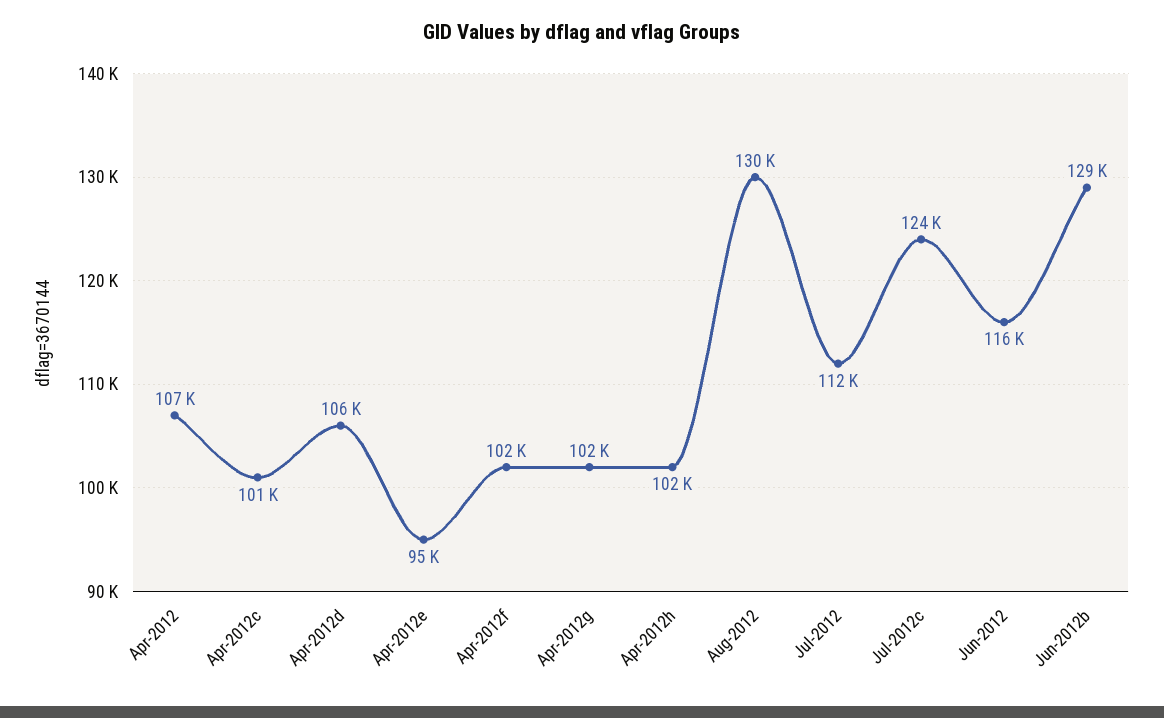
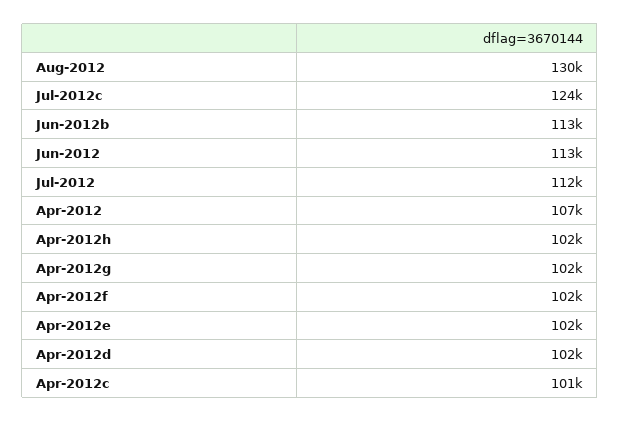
  {
    "Apr-2012": 107000,
    "Apr-2012c": 101000,
-   "Apr-2012d": 106000,
+   "Apr-2012d": 102000,
-   "Apr-2012e": 95000,
+   "Apr-2012e": 102000,
    "Apr-2012f": 102000,
    "Apr-2012g": 102000,
    "Apr-2012h": 102000,
    "Aug-2012": 130000,
    "Jul-2012": 112000,
    "Jul-2012c": 124000,
-   "Jun-2012": 116000,
+   "Jun-2012": 113000,
-   "Jun-2012b": 129000
+   "Jun-2012b": 113000
  }

